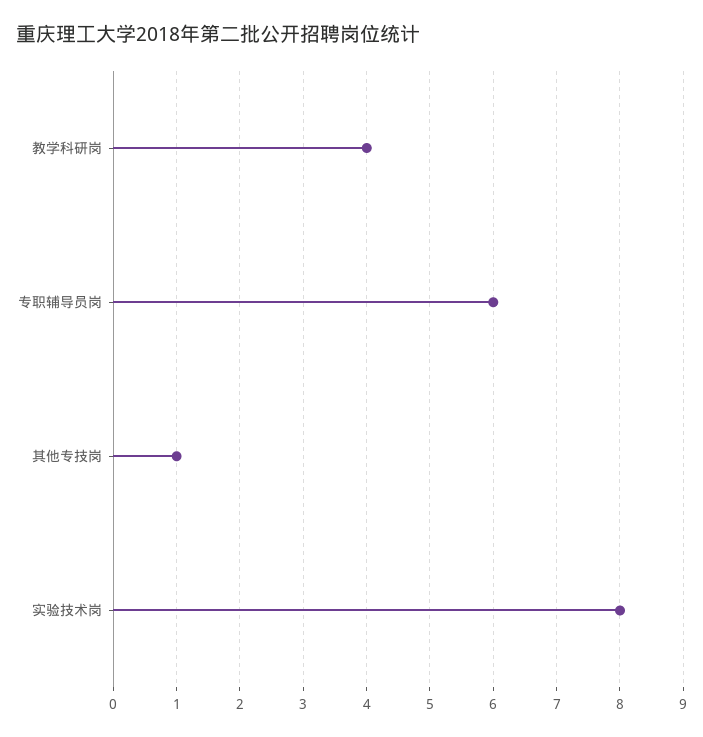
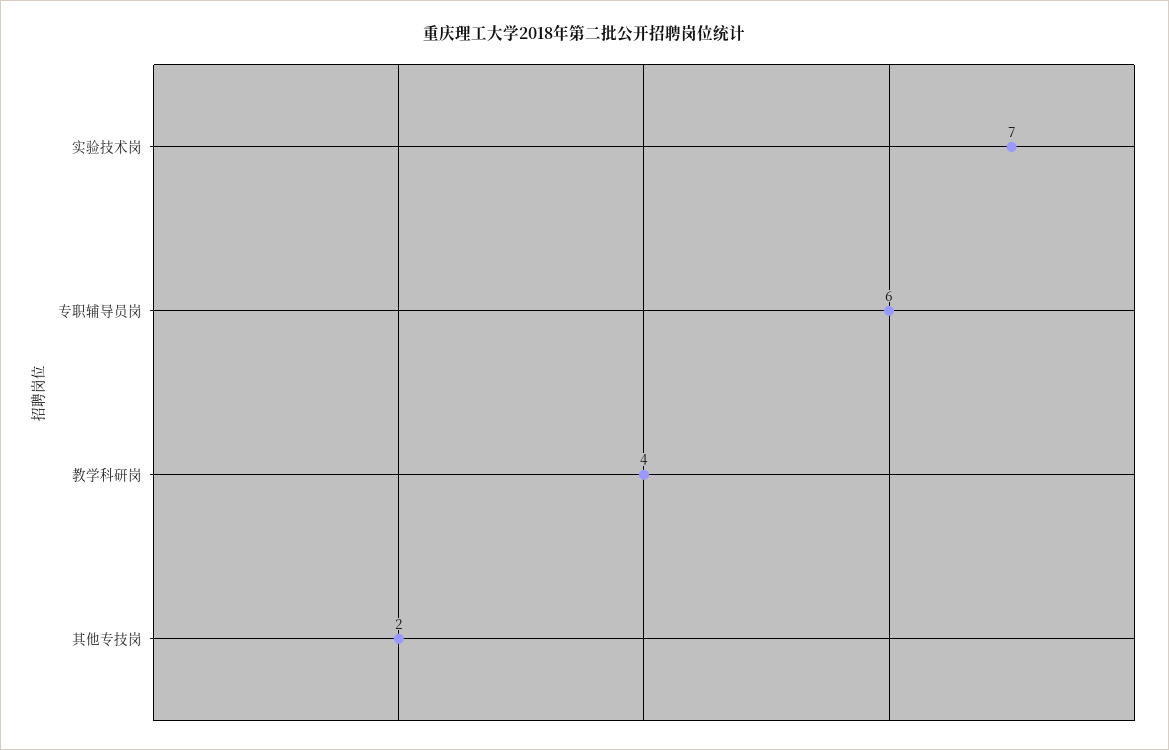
  {
    "教学科研岗": 4,
    "专职辅导员岗": 6,
-   "其他专技岗": 1,
+   "其他专技岗": 2,
-   "实验技术岗": 8
+   "实验技术岗": 7
  }

